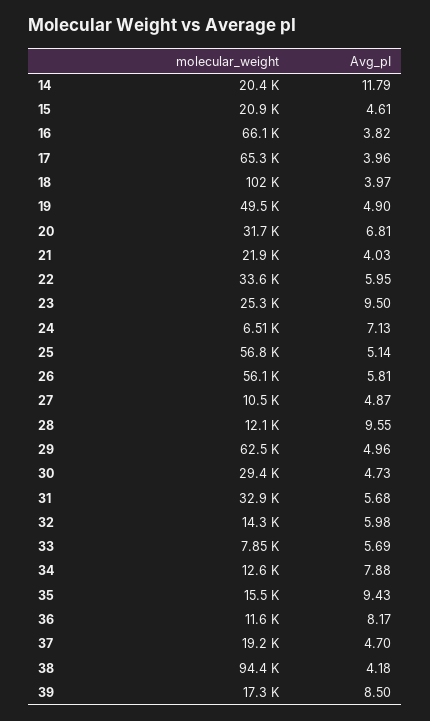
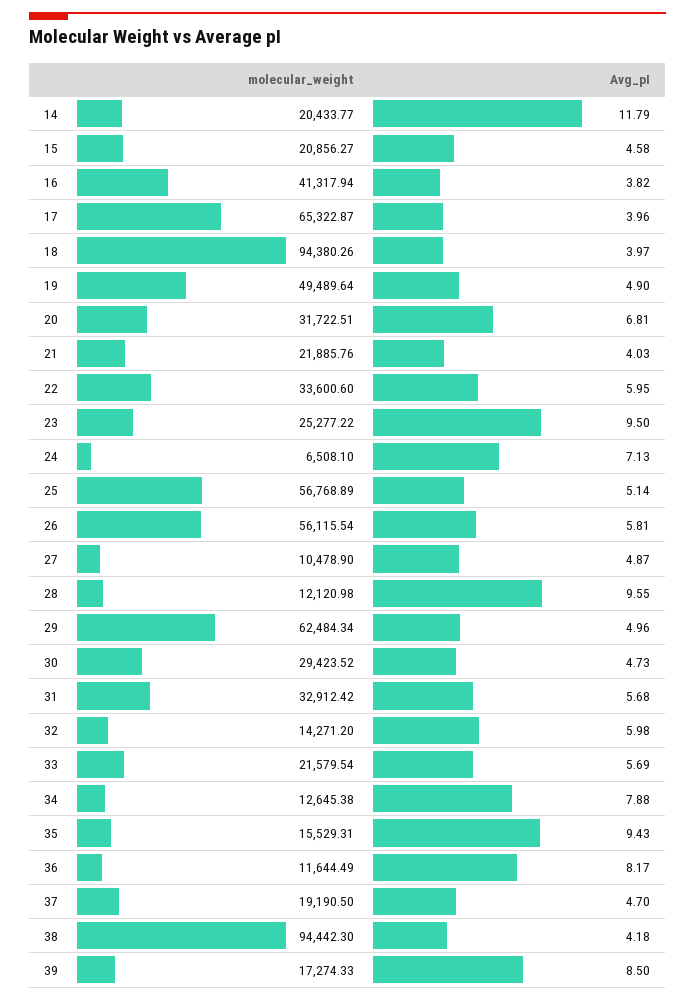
  {
    "molecular_weight": {
      "14": 20433.77,
      "15": 20856.27,
-     "16": 66100,
+     "16": 41317.94,
      "17": 65322.87,
-     "18": 102000,
+     "18": 94380.26,
      "19": 49489.64,
      "20": 31722.51,
      "21": 21885.76,
      "22": 33600.6,
      "23": 25277.22,
      "24": 6508.1,
      "25": 56768.89,
      "26": 56115.54,
      "27": 10478.9,
      "28": 12120.98,
      "29": 62484.34,
      "30": 29423.52,
      "31": 32912.42,
      "32": 14271.2,
-     "33": 7850,
+     "33": 21579.54,
      "34": 12645.38,
      "35": 15529.31,
      "36": 11644.49,
      "37": 19190.5,
      "38": 94442.3,
      "39": 17274.33
    },
    "Avg_pI": {
      "14": 11.79,
-     "15": 4.61,
+     "15": 4.58,
      "16": 3.82,
      "17": 3.96,
      "18": 3.97,
      "19": 4.9,
      "20": 6.81,
      "21": 4.03,
      "22": 5.95,
      "23": 9.5,
      "24": 7.13,
      "25": 5.14,
      "26": 5.81,
      "27": 4.87,
      "28": 9.55,
      "29": 4.96,
      "30": 4.73,
      "31": 5.68,
      "32": 5.98,
      "33": 5.69,
      "34": 7.88,
      "35": 9.43,
      "36": 8.17,
      "37": 4.7,
      "38": 4.18,
      "39": 8.5
    }
  }

